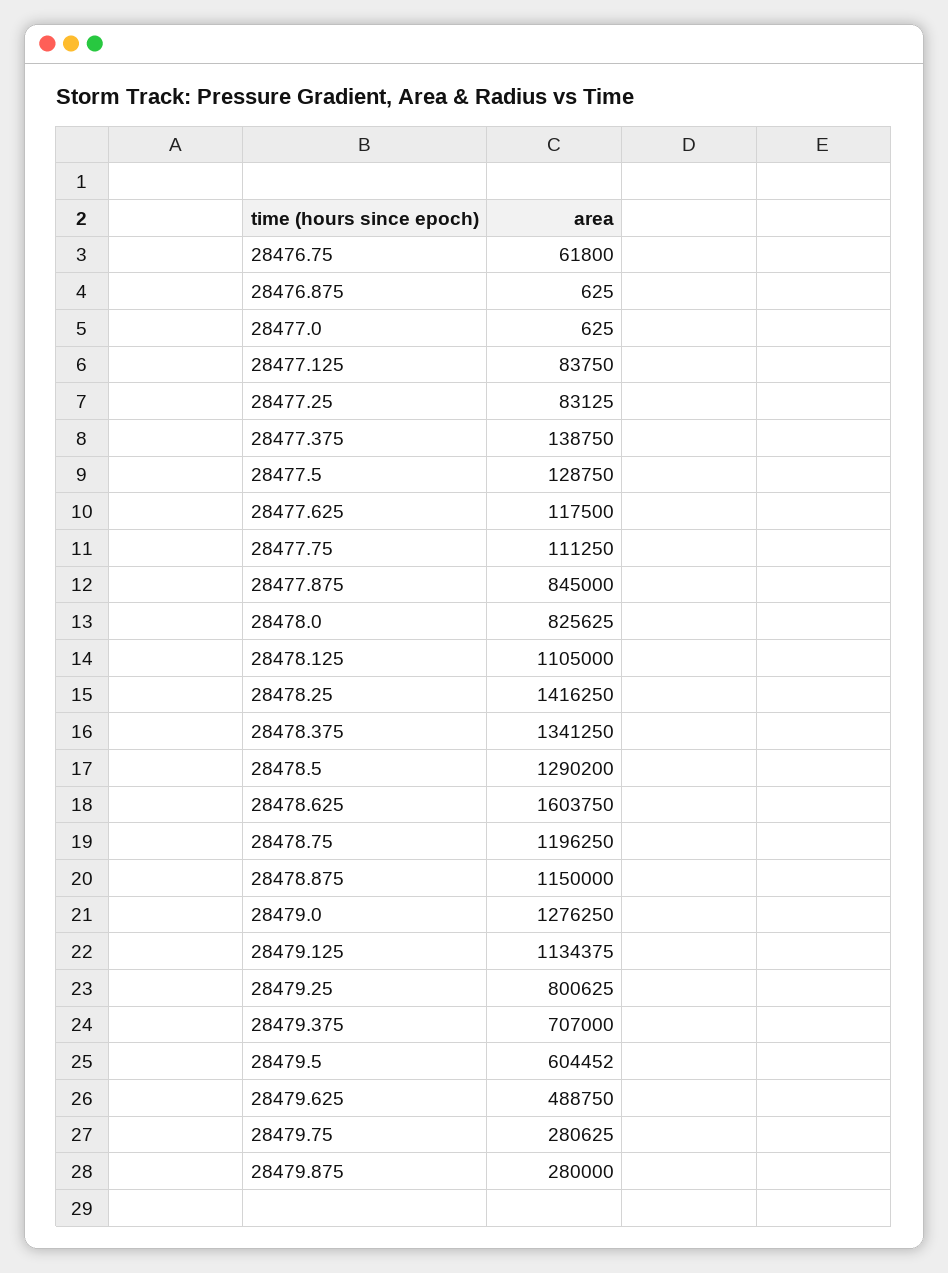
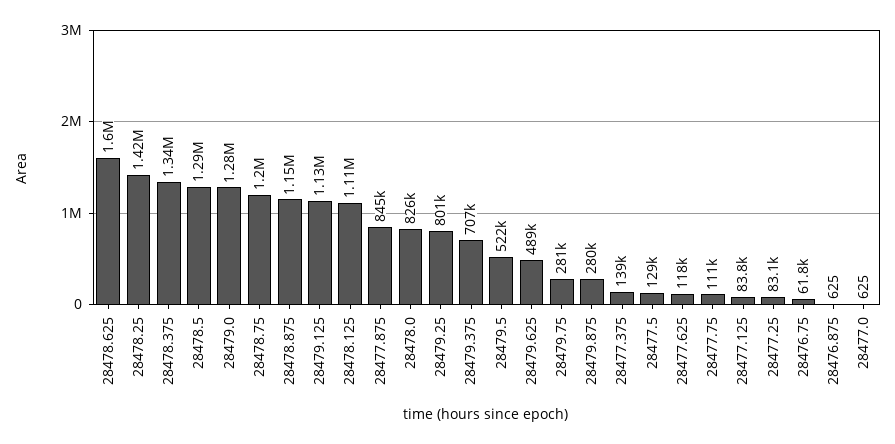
  {
    "28476.75": 61800,
    "28476.875": 625,
    "28477.0": 625,
    "28477.125": 83750,
    "28477.25": 83125,
    "28477.375": 138750,
    "28477.5": 128750,
    "28477.625": 117500,
    "28477.75": 111250,
    "28477.875": 845000,
    "28478.0": 825625,
    "28478.125": 1105000,
    "28478.25": 1416250,
    "28478.375": 1341250,
    "28478.5": 1290200,
    "28478.625": 1603750,
    "28478.75": 1196250,
    "28478.875": 1150000,
    "28479.0": 1276250,
    "28479.125": 1134375,
    "28479.25": 800625,
    "28479.375": 707000,
-   "28479.5": 604452,
+   "28479.5": 522000,
    "28479.625": 488750,
    "28479.75": 280625,
    "28479.875": 280000
  }

